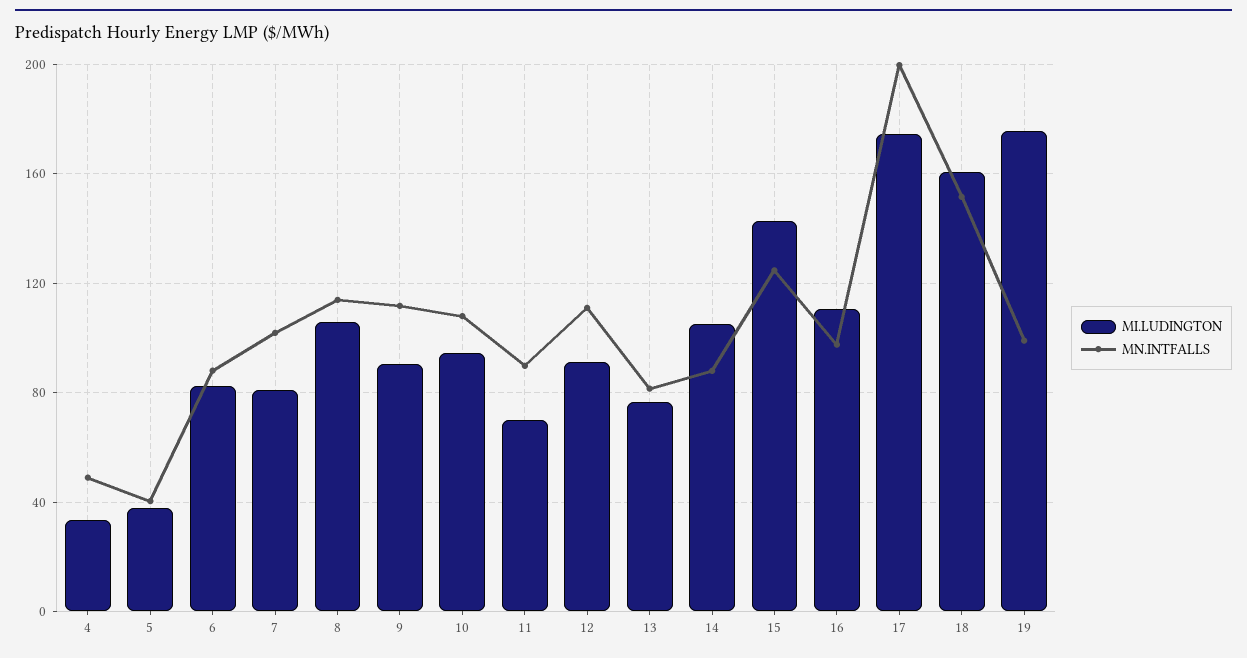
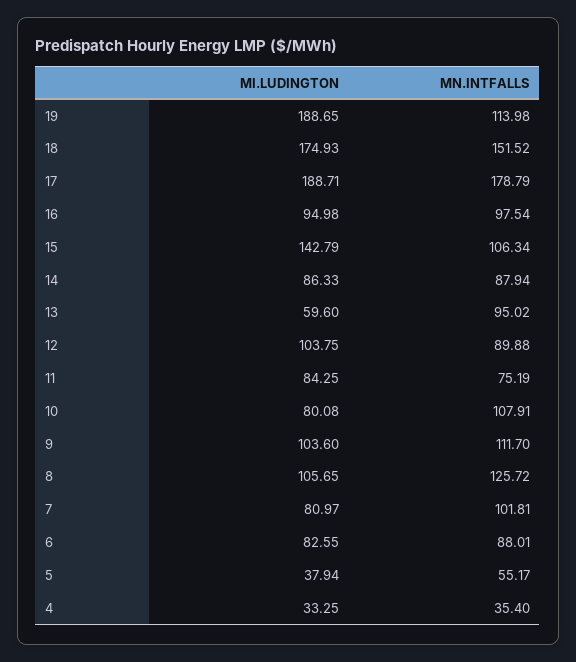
  {
    "MI.LUDINGTON": {
      "4": 33.25,
      "5": 37.94,
      "6": 82.55,
      "7": 80.97,
      "8": 105.65,
-     "9": 90,
+     "9": 103.6,
-     "10": 95,
+     "10": 80.08,
-     "11": 70,
+     "11": 84.25,
-     "12": 90,
+     "12": 103.75,
-     "13": 75,
+     "13": 59.6,
-     "14": 105,
+     "14": 86.33,
      "15": 142.79,
-     "16": 110,
+     "16": 94.98,
-     "17": 175,
+     "17": 188.71,
-     "18": 160,
+     "18": 174.93,
-     "19": 175
+     "19": 188.65
    },
    "MN.INTFALLS": {
-     "4": 50,
+     "4": 35.4,
-     "5": 40,
+     "5": 55.17,
      "6": 88.01,
      "7": 101.81,
-     "8": 115,
+     "8": 125.72,
      "9": 111.7,
      "10": 107.91,
-     "11": 90,
+     "11": 75.19,
-     "12": 110,
+     "12": 89.88,
-     "13": 80,
+     "13": 95.02,
      "14": 87.94,
-     "15": 125,
+     "15": 106.34,
      "16": 97.54,
-     "17": 200,
+     "17": 178.79,
      "18": 151.52,
-     "19": 100
+     "19": 113.98
    }
  }

